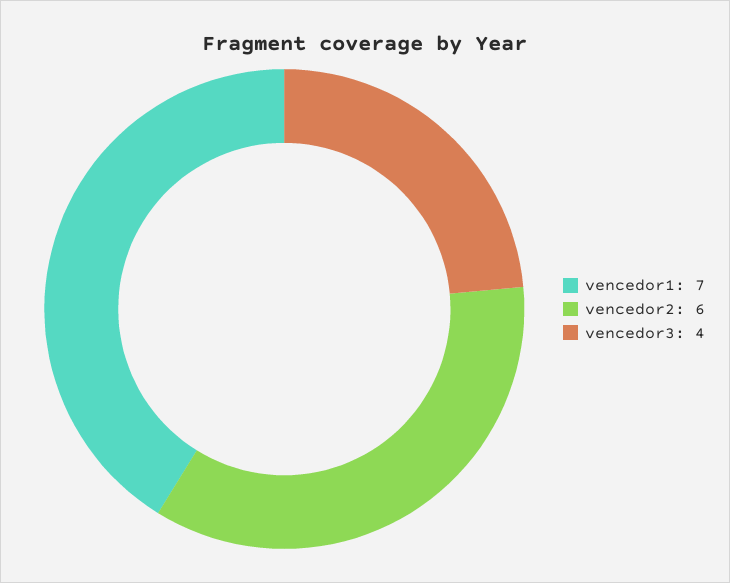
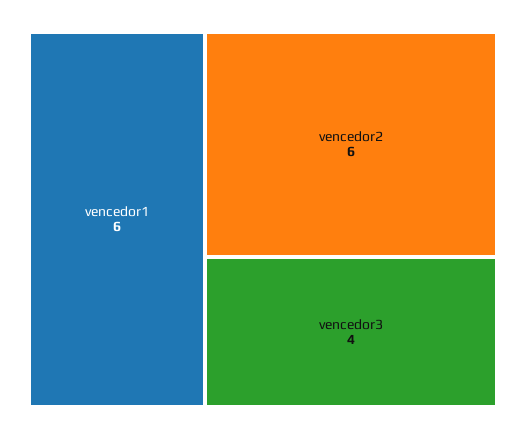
  {
-   "vencedor1": 7,
+   "vencedor1": 6,
    "vencedor2": 6,
    "vencedor3": 4
  }

